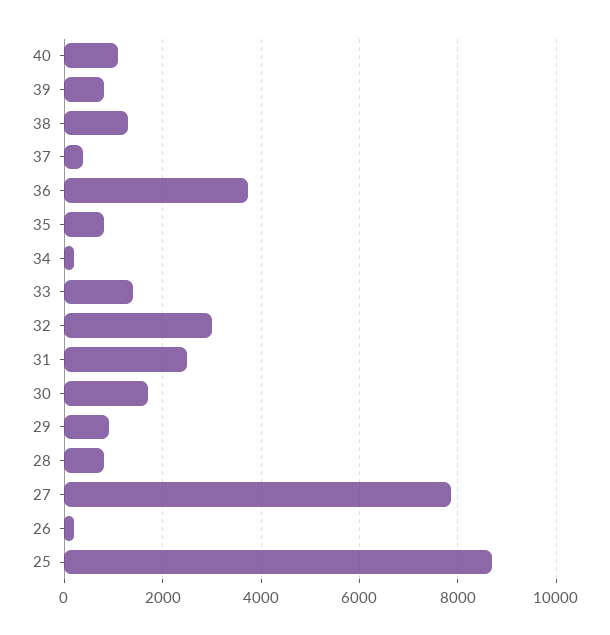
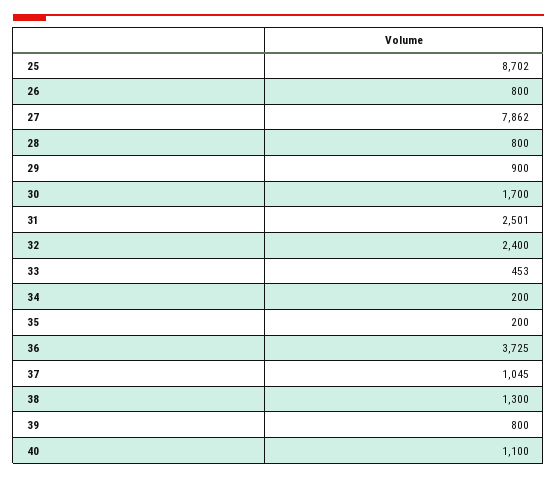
  {
    "40": 1100,
    "39": 800,
    "38": 1300,
-   "37": 400,
+   "37": 1045,
    "36": 3725,
-   "35": 800,
+   "35": 200,
    "34": 200,
-   "33": 1400,
+   "33": 453,
-   "32": 3000,
+   "32": 2400,
    "31": 2501,
    "30": 1700,
    "29": 900,
    "28": 800,
    "27": 7862,
-   "26": 200,
+   "26": 800,
    "25": 8702
  }

